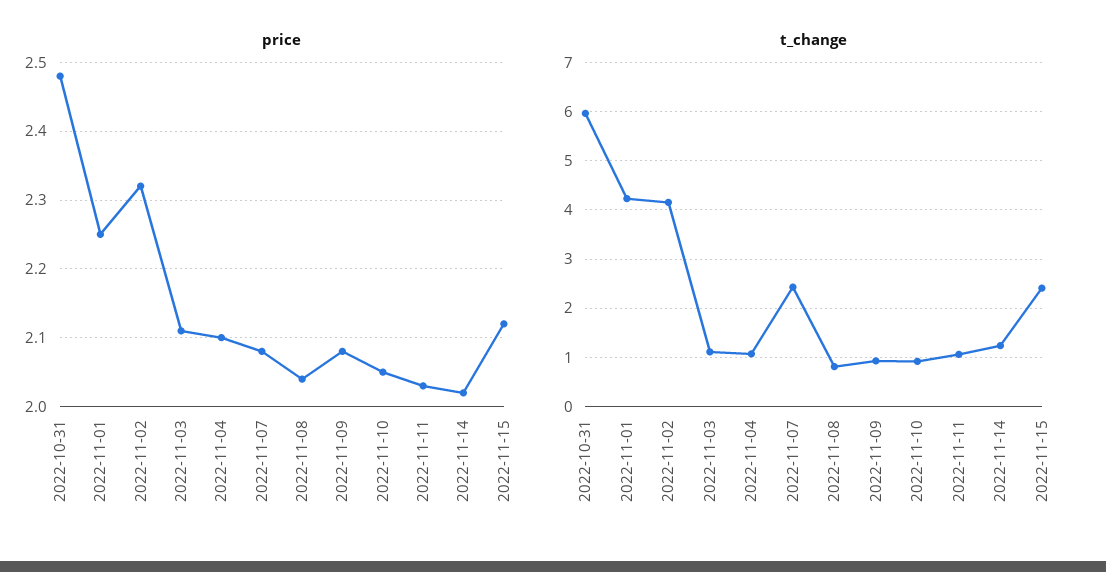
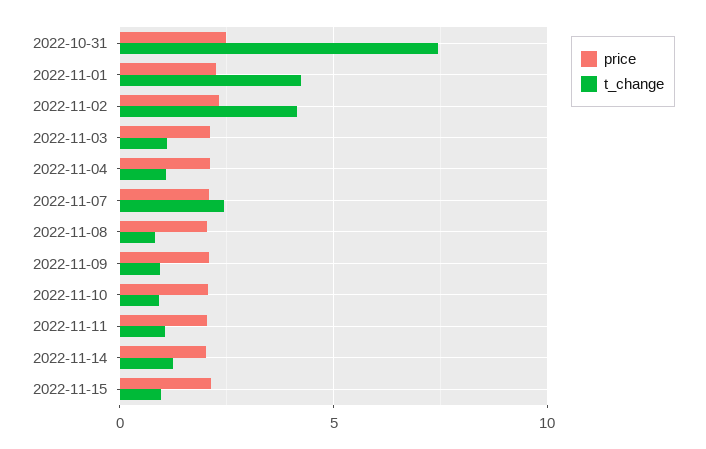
  {
    "price": {
      "2022-10-31": 2.48,
      "2022-11-01": 2.25,
      "2022-11-02": 2.32,
      "2022-11-03": 2.11,
      "2022-11-04": 2.1,
      "2022-11-07": 2.08,
      "2022-11-08": 2.04,
      "2022-11-09": 2.08,
      "2022-11-10": 2.05,
      "2022-11-11": 2.03,
      "2022-11-14": 2.02,
      "2022-11-15": 2.12
    },
    "t_change": {
-     "2022-10-31": 6,
+     "2022-10-31": 7.5,
      "2022-11-01": 4.2,
      "2022-11-02": 4.2,
      "2022-11-03": 1.2,
      "2022-11-04": 1,
      "2022-11-07": 2.4,
      "2022-11-08": 0.8,
      "2022-11-09": 1,
      "2022-11-10": 1,
      "2022-11-11": 1,
      "2022-11-14": 1.2,
-     "2022-11-15": 2.4
+     "2022-11-15": 1
    }
  }

